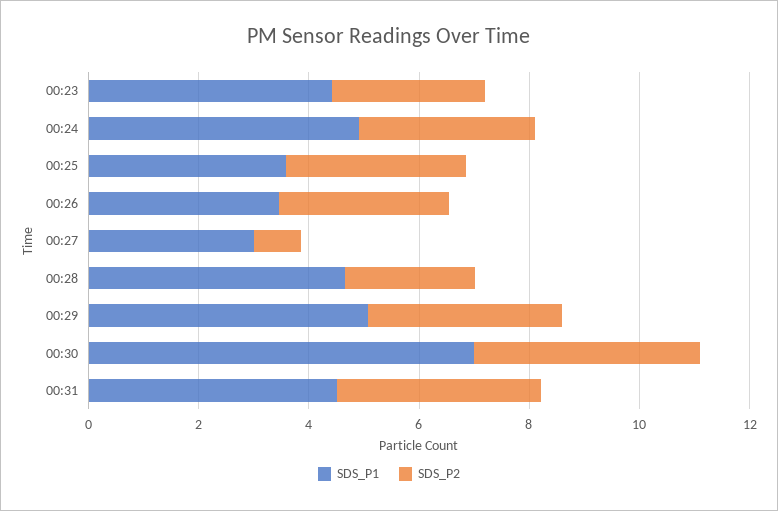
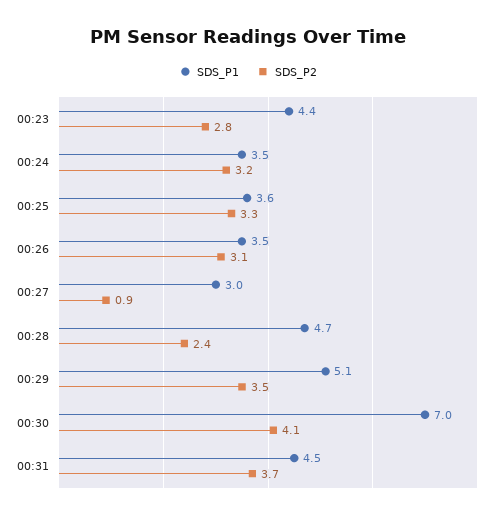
  {
    "SDS_P1": {
      "00:23": 4.4,
-     "00:24": 5,
+     "00:24": 3.5,
      "00:25": 3.6,
      "00:26": 3.5,
      "00:27": 3,
      "00:28": 4.7,
      "00:29": 5.1,
      "00:30": 7,
      "00:31": 4.5
    },
    "SDS_P2": {
      "00:23": 2.8,
      "00:24": 3.2,
      "00:25": 3.3,
      "00:26": 3.1,
      "00:27": 0.9,
      "00:28": 2.4,
      "00:29": 3.5,
      "00:30": 4.1,
      "00:31": 3.7
    }
  }

